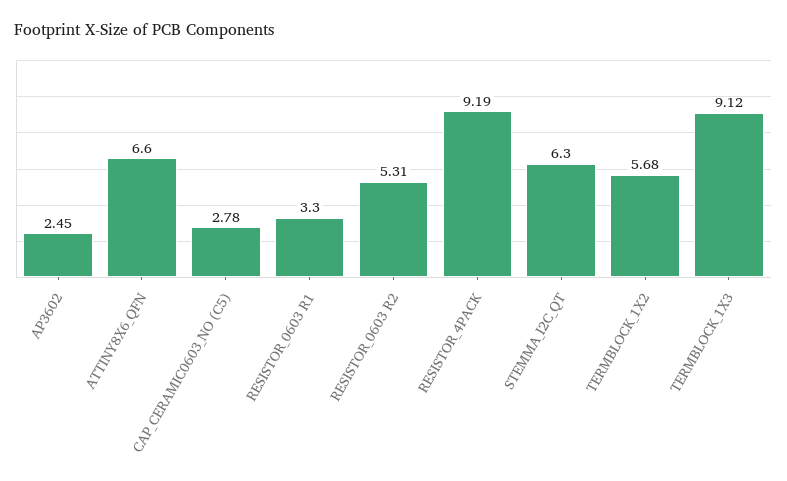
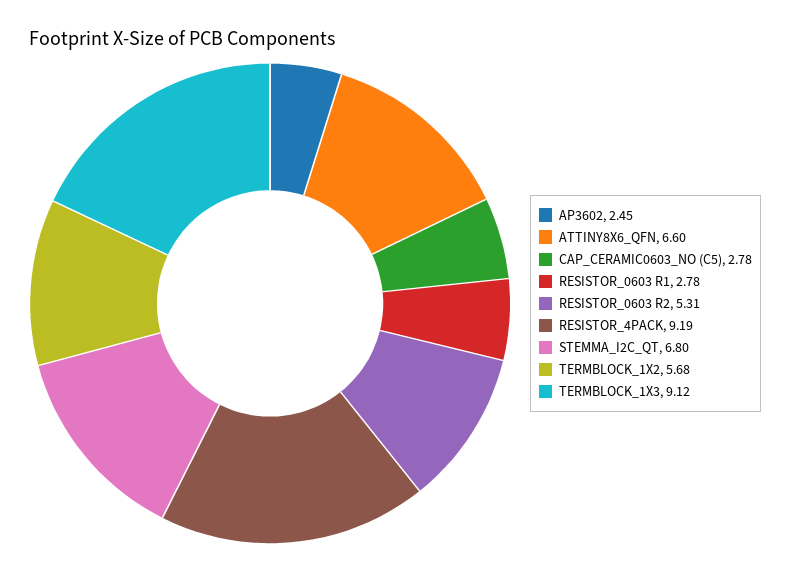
  {
    "AP3602": 2.45,
    "ATTINY8X6_QFN": 6.6,
    "CAP_CERAMIC0603_NO (C5)": 2.78,
-   "RESISTOR_0603 R1": 3.3,
+   "RESISTOR_0603 R1": 2.78,
    "RESISTOR_0603 R2": 5.31,
    "RESISTOR_4PACK": 9.19,
-   "STEMMA_I2C_QT": 6.3,
+   "STEMMA_I2C_QT": 6.8,
    "TERMBLOCK_1X2": 5.68,
    "TERMBLOCK_1X3": 9.12
  }

